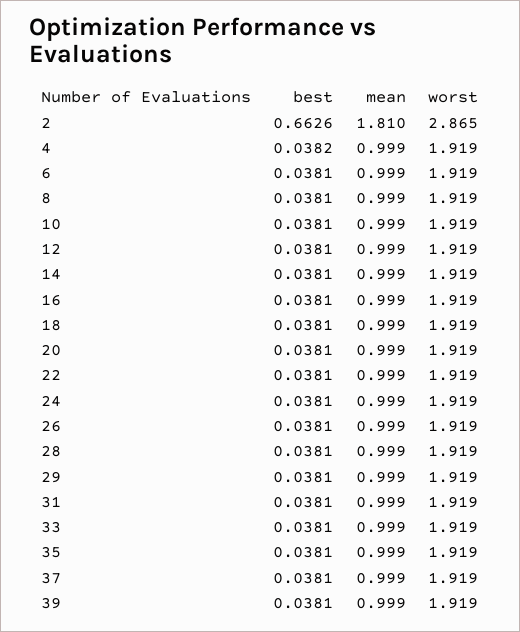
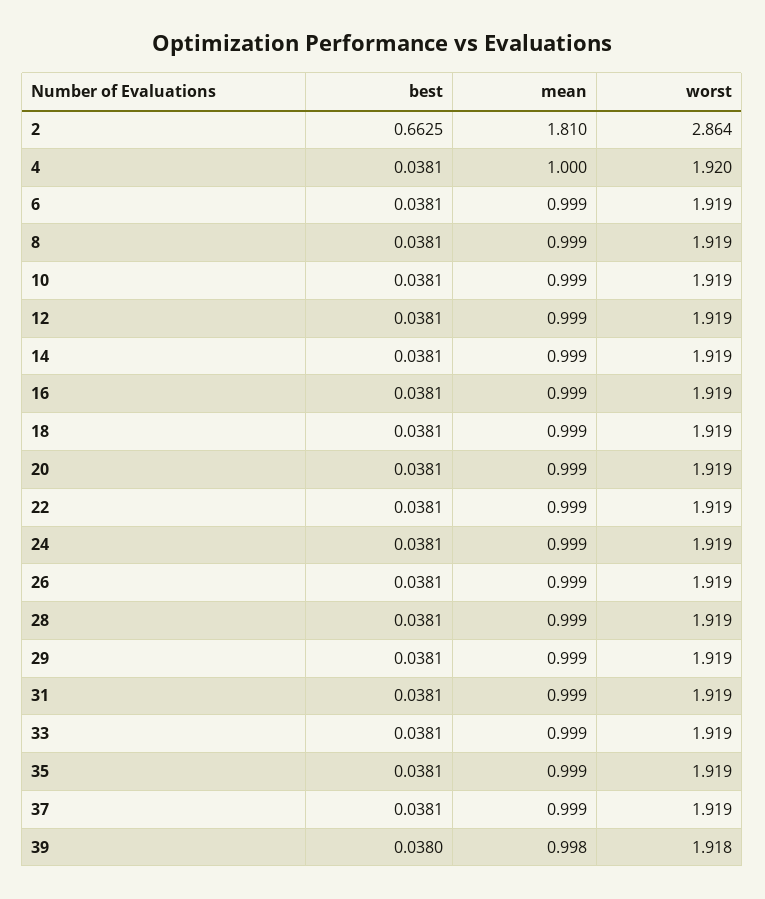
  {
    "best": {
-     "2": 0.6626,
+     "2": 0.6625,
-     "4": 0.0382,
+     "4": 0.0381,
      "6": 0.0381,
      "8": 0.0381,
      "10": 0.0381,
      "12": 0.0381,
      "14": 0.0381,
      "16": 0.0381,
      "18": 0.0381,
      "20": 0.0381,
      "22": 0.0381,
      "24": 0.0381,
      "26": 0.0381,
      "28": 0.0381,
      "29": 0.0381,
      "31": 0.0381,
      "33": 0.0381,
      "35": 0.0381,
      "37": 0.0381,
-     "39": 0.0381
+     "39": 0.038
    },
    "mean": {
      "2": 1.81,
-     "4": 0.999,
+     "4": 1,
      "6": 0.999,
      "8": 0.999,
      "10": 0.999,
      "12": 0.999,
      "14": 0.999,
      "16": 0.999,
      "18": 0.999,
      "20": 0.999,
      "22": 0.999,
      "24": 0.999,
      "26": 0.999,
      "28": 0.999,
      "29": 0.999,
      "31": 0.999,
      "33": 0.999,
      "35": 0.999,
      "37": 0.999,
-     "39": 0.999
+     "39": 0.998
    },
    "worst": {
-     "2": 2.865,
+     "2": 2.864,
-     "4": 1.919,
+     "4": 1.92,
      "6": 1.919,
      "8": 1.919,
      "10": 1.919,
      "12": 1.919,
      "14": 1.919,
      "16": 1.919,
      "18": 1.919,
      "20": 1.919,
      "22": 1.919,
      "24": 1.919,
      "26": 1.919,
      "28": 1.919,
      "29": 1.919,
      "31": 1.919,
      "33": 1.919,
      "35": 1.919,
      "37": 1.919,
-     "39": 1.919
+     "39": 1.918
    }
  }

